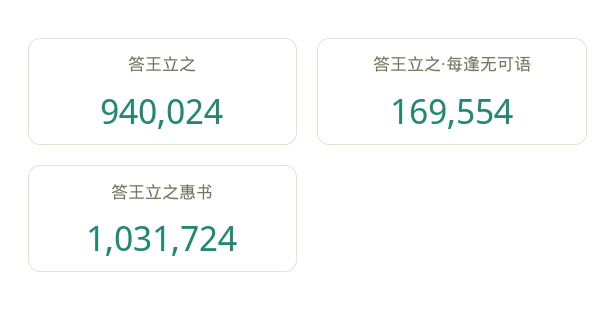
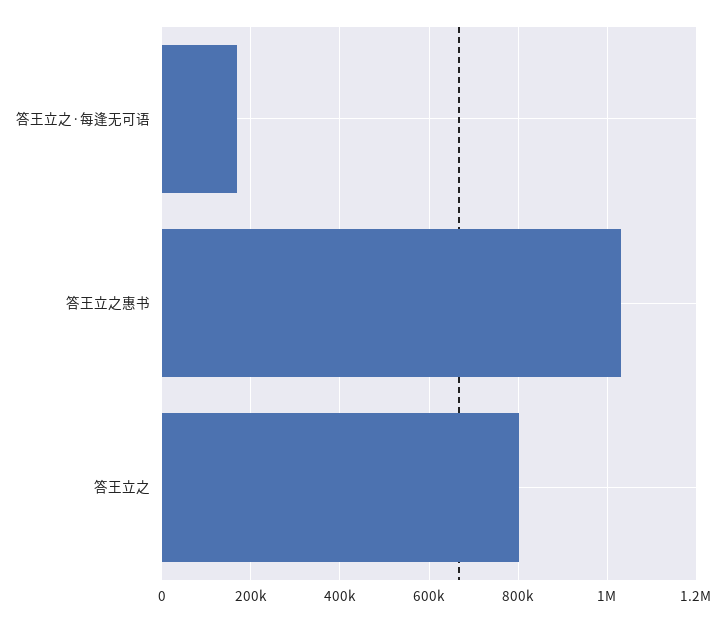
  {
-   "答王立之": 940024,
+   "答王立之": 800000,
    "答王立之·每逢无可语": 169554,
    "答王立之惠书": 1031724
  }

